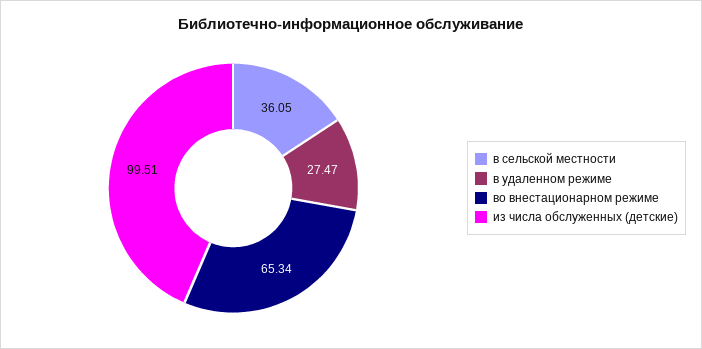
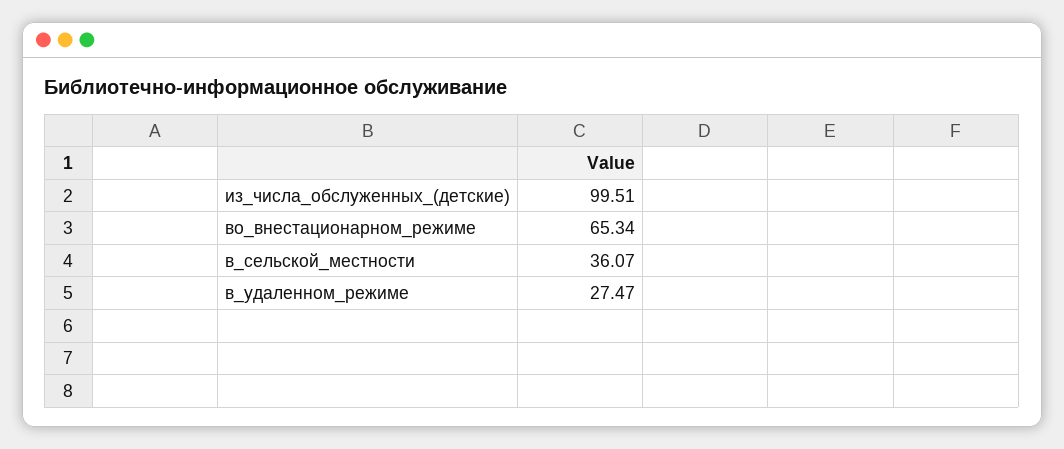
  {
-   "в сельской местности": 36.05,
+   "в сельской местности": 36.07,
    "в удаленном режиме": 27.47,
    "во внестационарном режиме": 65.34,
    "из числа обслуженных (детские)": 99.51
  }

